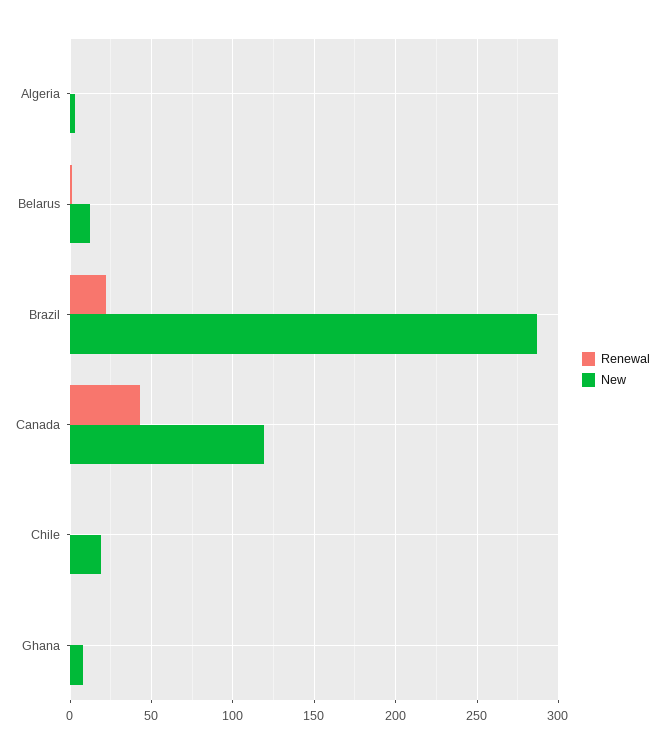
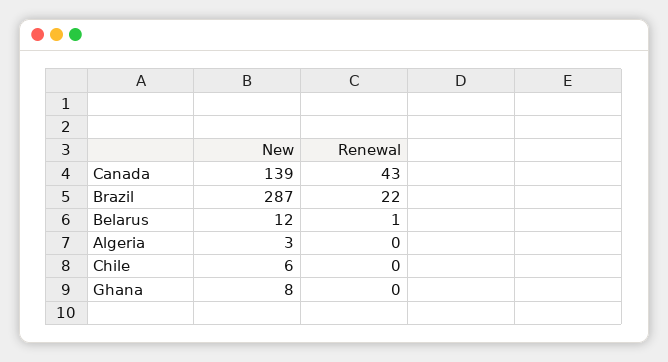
  {
    "Renewal": {
      "Algeria": 0,
      "Belarus": 1,
      "Brazil": 22,
      "Canada": 43,
      "Chile": 0,
      "Ghana": 0
    },
    "New": {
      "Algeria": 3,
      "Belarus": 12,
      "Brazil": 287,
-     "Canada": 120,
+     "Canada": 139,
-     "Chile": 20,
+     "Chile": 6,
      "Ghana": 8
    }
  }

